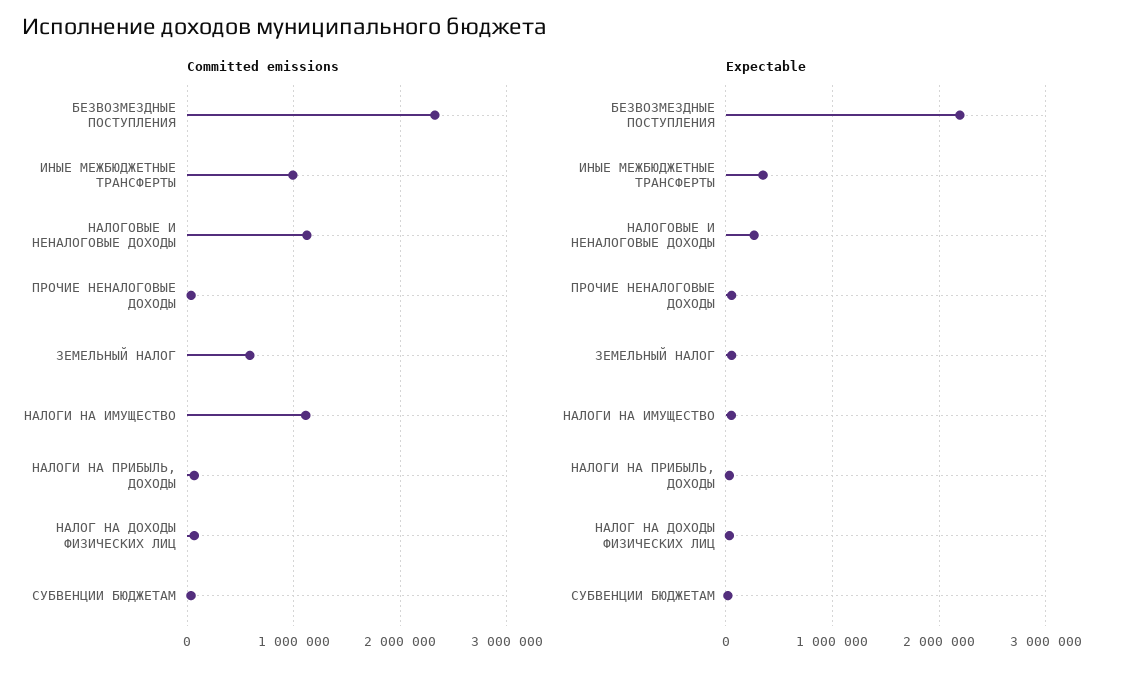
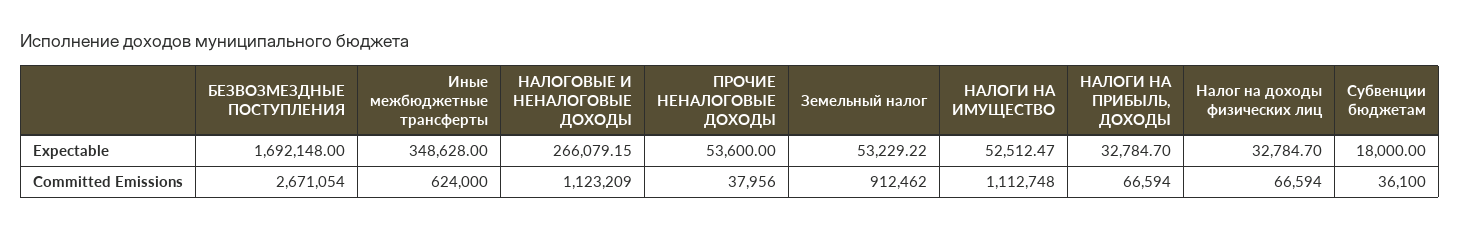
  {
    "Committed emissions": {
-     "БЕЗВОЗМЕЗДНЫЕ ПОСТУПЛЕНИЯ": 2300000,
+     "БЕЗВОЗМЕЗДНЫЕ ПОСТУПЛЕНИЯ": 2671054,
-     "ИНЫЕ МЕЖБЮДЖЕТНЫЕ ТРАНСФЕРТЫ": 1000000,
+     "ИНЫЕ МЕЖБЮДЖЕТНЫЕ ТРАНСФЕРТЫ": 624000,
      "НАЛОГОВЫЕ И НЕНАЛОГОВЫЕ ДОХОДЫ": 1123209,
      "ПРОЧИЕ НЕНАЛОГОВЫЕ ДОХОДЫ": 37956,
-     "ЗЕМЕЛЬНЫЙ НАЛОГ": 600000,
+     "ЗЕМЕЛЬНЫЙ НАЛОГ": 912462,
      "НАЛОГИ НА ИМУЩЕСТВО": 1112748,
      "НАЛОГИ НА ПРИБЫЛЬ, ДОХОДЫ": 66594,
      "НАЛОГ НА ДОХОДЫ ФИЗИЧЕСКИХ ЛИЦ": 66594,
      "СУБВЕНЦИИ БЮДЖЕТАМ": 36100
    },
    "Expectable": {
-     "БЕЗВОЗМЕЗДНЫЕ ПОСТУПЛЕНИЯ": 2200000,
+     "БЕЗВОЗМЕЗДНЫЕ ПОСТУПЛЕНИЯ": 1692148,
      "ИНЫЕ МЕЖБЮДЖЕТНЫЕ ТРАНСФЕРТЫ": 348628,
      "НАЛОГОВЫЕ И НЕНАЛОГОВЫЕ ДОХОДЫ": 266079.15,
      "ПРОЧИЕ НЕНАЛОГОВЫЕ ДОХОДЫ": 53600,
      "ЗЕМЕЛЬНЫЙ НАЛОГ": 53229.22,
      "НАЛОГИ НА ИМУЩЕСТВО": 52512.47,
      "НАЛОГИ НА ПРИБЫЛЬ, ДОХОДЫ": 32784.7,
      "НАЛОГ НА ДОХОДЫ ФИЗИЧЕСКИХ ЛИЦ": 32784.7,
      "СУБВЕНЦИИ БЮДЖЕТАМ": 18000
    }
  }

